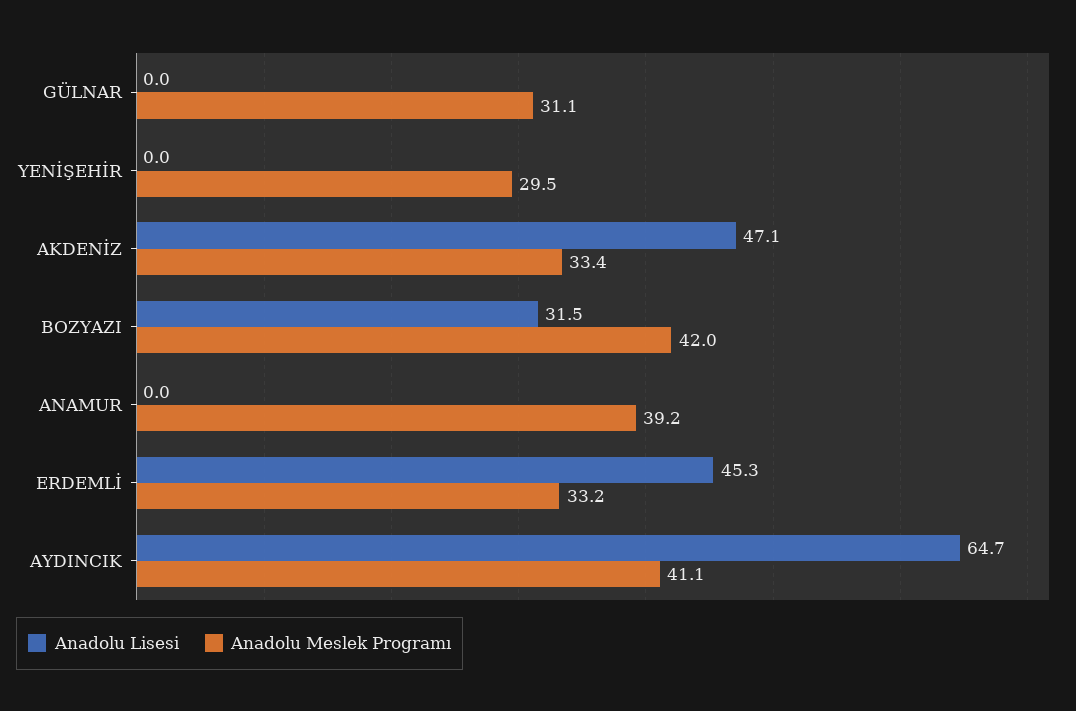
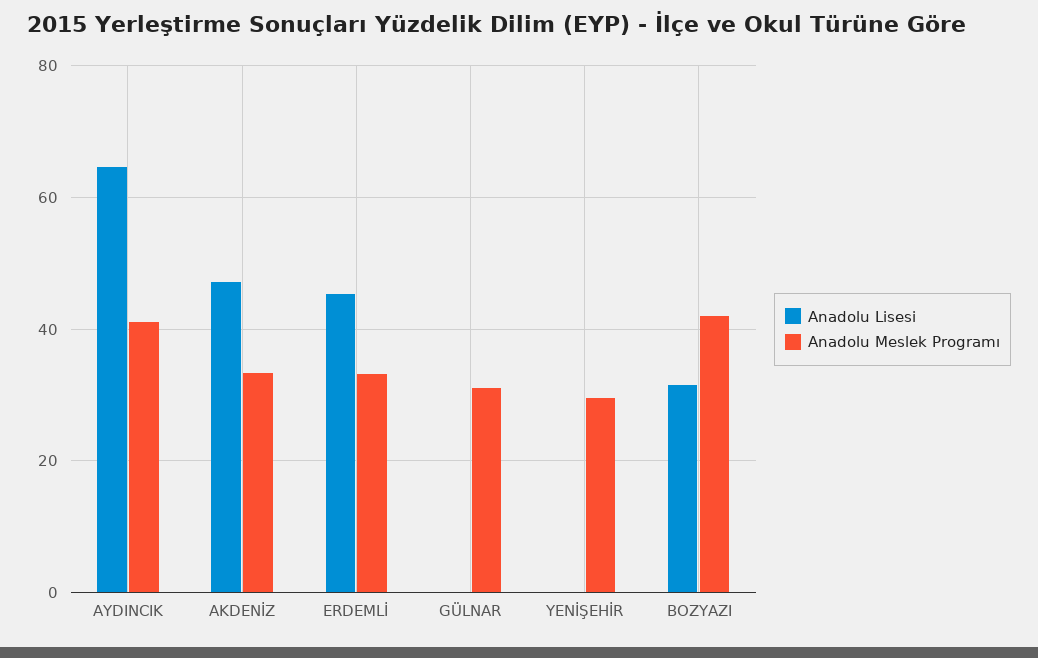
  {
    "Anadolu Lisesi": {
      "GÜLNAR": 0,
      "YENİŞEHİR": 0,
      "AKDENİZ": 47.1,
      "BOZYAZI": 31.5,
-     "ANAMUR": 0,
      "ERDEMLİ": 45.3,
      "AYDINCIK": 64.7
    },
    "Anadolu Meslek Programı": {
      "GÜLNAR": 31.1,
      "YENİŞEHİR": 29.5,
      "AKDENİZ": 33.4,
      "BOZYAZI": 42,
-     "ANAMUR": 39.2,
      "ERDEMLİ": 33.2,
      "AYDINCIK": 41.1
    }
  }

